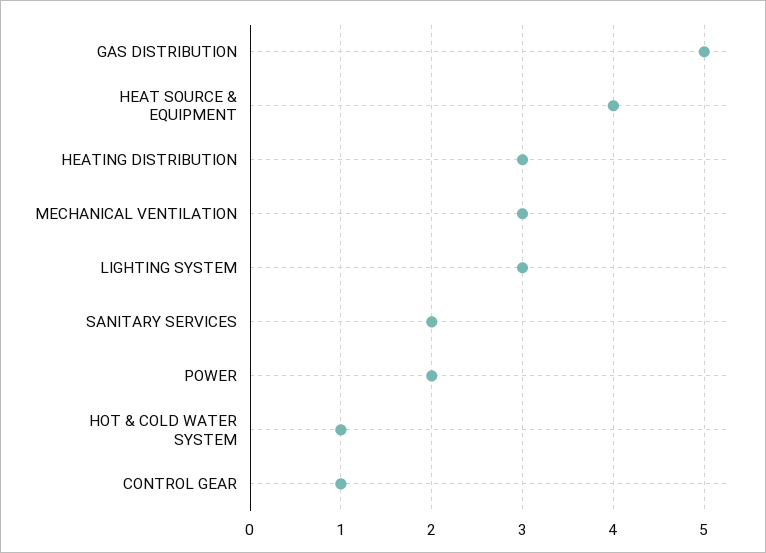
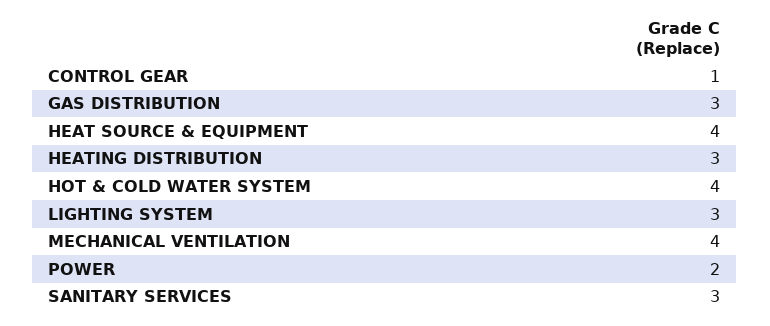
  {
-   "GAS DISTRIBUTION": 5,
+   "GAS DISTRIBUTION": 3,
    "HEAT SOURCE & EQUIPMENT": 4,
    "HEATING DISTRIBUTION": 3,
-   "MECHANICAL VENTILATION": 3,
+   "MECHANICAL VENTILATION": 4,
    "LIGHTING SYSTEM": 3,
-   "SANITARY SERVICES": 2,
+   "SANITARY SERVICES": 3,
    "POWER": 2,
-   "HOT & COLD WATER SYSTEM": 1,
+   "HOT & COLD WATER SYSTEM": 4,
    "CONTROL GEAR": 1
  }

